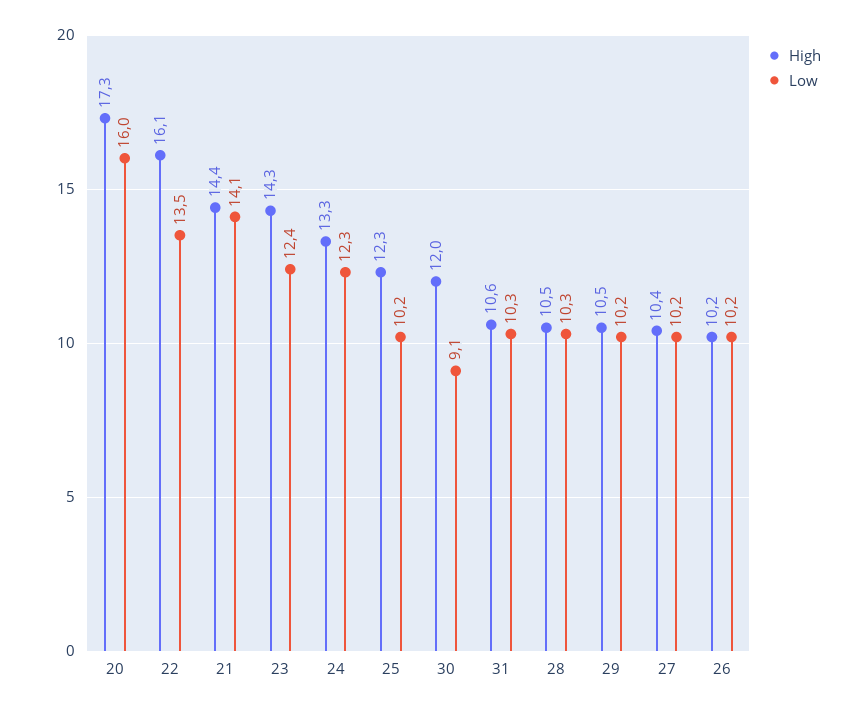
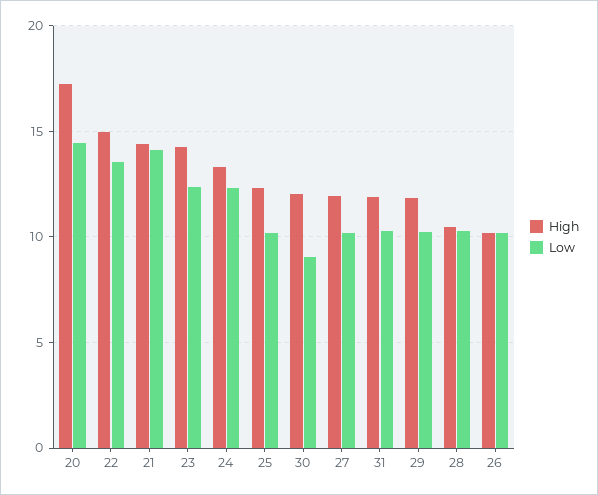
  {
    "High": {
      "20": 17.3,
-     "22": 16.1,
+     "22": 15,
      "21": 14.4,
      "23": 14.3,
      "24": 13.3,
      "25": 12.3,
      "30": 12,
-     "31": 10.6,
+     "31": 12,
      "28": 10.5,
-     "29": 10.5,
+     "29": 12,
-     "27": 10.4,
+     "27": 12,
      "26": 10.2
    },
    "Low": {
-     "20": 16,
+     "20": 14.5,
      "22": 13.5,
      "21": 14.1,
      "23": 12.4,
      "24": 12.3,
      "25": 10.2,
      "30": 9.1,
      "31": 10.3,
      "28": 10.3,
      "29": 10.2,
      "27": 10.2,
      "26": 10.2
    }
  }

